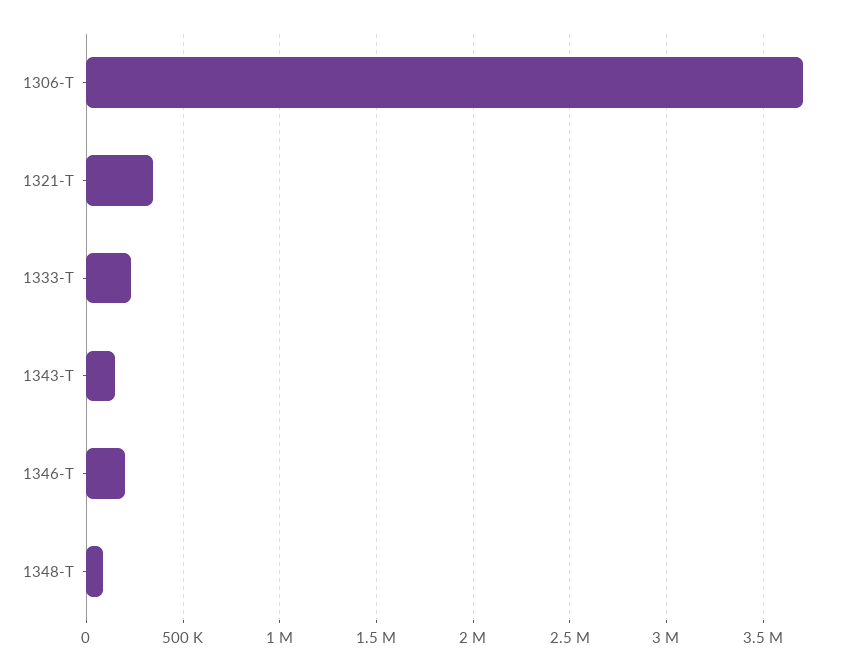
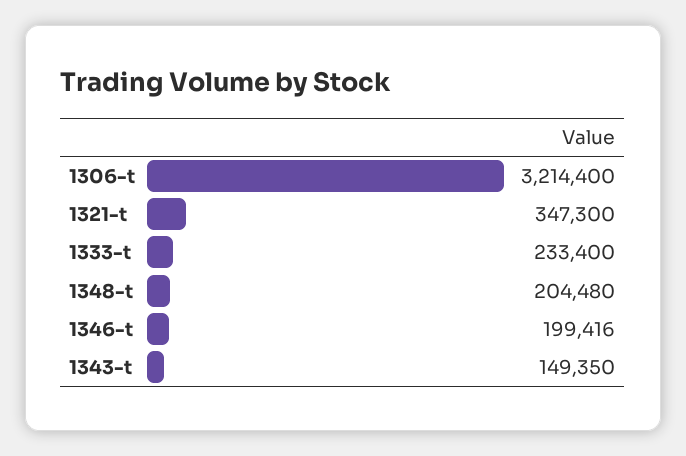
  {
-   "1306-T": 3700000,
+   "1306-T": 3214400,
    "1321-T": 347300,
    "1333-T": 233400,
    "1343-T": 149350,
    "1346-T": 199416,
-   "1348-T": 100000
+   "1348-T": 204480
  }

